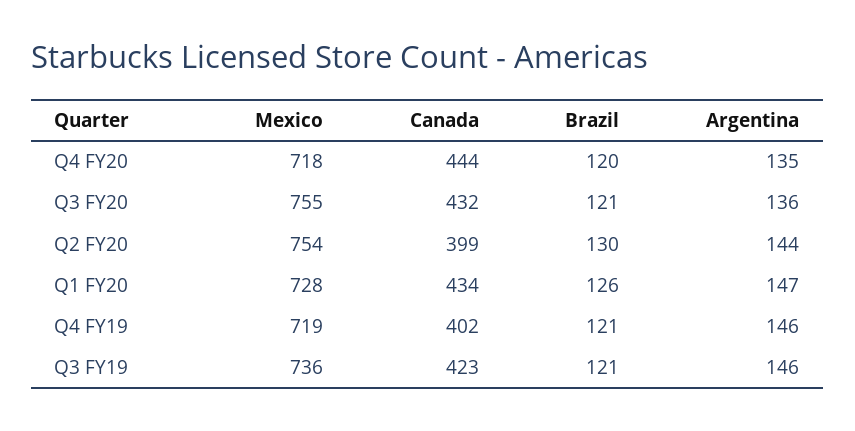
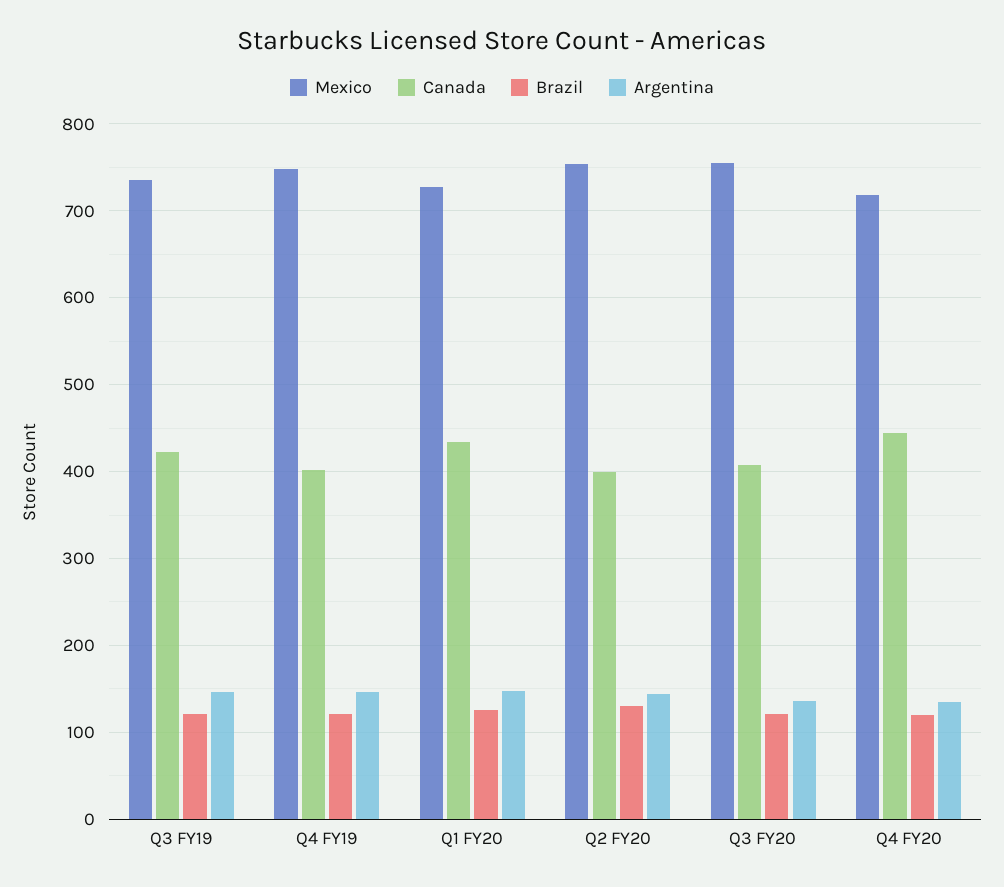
  {
    "Mexico": {
      "Q4 FY20": 718,
      "Q3 FY20": 755,
      "Q2 FY20": 754,
      "Q1 FY20": 728,
-     "Q4 FY19": 719,
+     "Q4 FY19": 750,
      "Q3 FY19": 736
    },
    "Canada": {
      "Q4 FY20": 444,
-     "Q3 FY20": 432,
+     "Q3 FY20": 410,
      "Q2 FY20": 399,
      "Q1 FY20": 434,
      "Q4 FY19": 402,
      "Q3 FY19": 423
    },
    "Brazil": {
      "Q4 FY20": 120,
      "Q3 FY20": 121,
      "Q2 FY20": 130,
      "Q1 FY20": 126,
      "Q4 FY19": 121,
      "Q3 FY19": 121
    },
    "Argentina": {
      "Q4 FY20": 135,
      "Q3 FY20": 136,
      "Q2 FY20": 144,
      "Q1 FY20": 147,
      "Q4 FY19": 146,
      "Q3 FY19": 146
    }
  }

